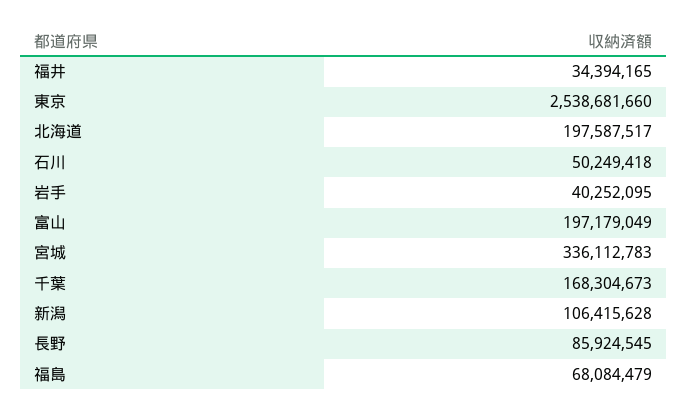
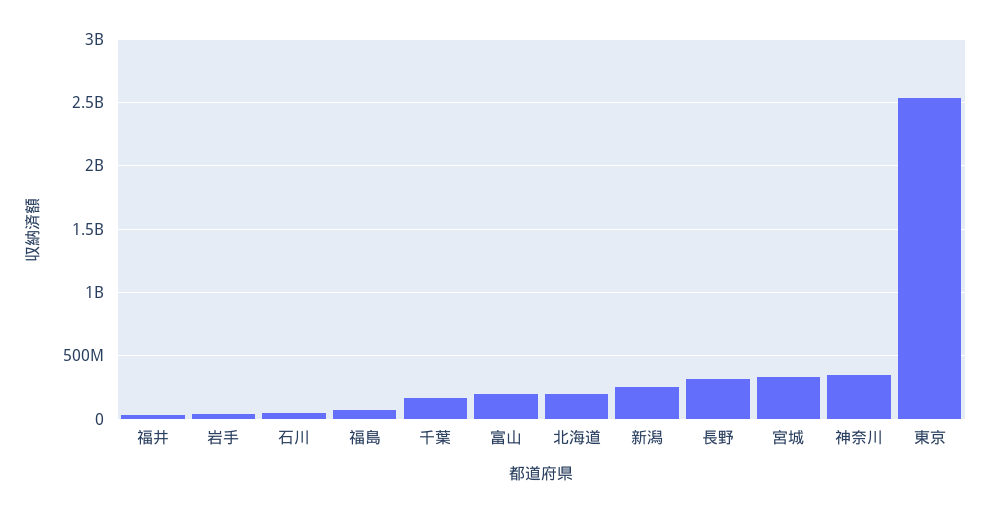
  {
    "福井": 34394165,
    "東京": 2538681660,
    "北海道": 197587517,
    "石川": 50249418,
    "岩手": 40252095,
    "富山": 197179049,
    "宮城": 336112783,
    "千葉": 168304673,
-   "新潟": 106415628,
+   "新潟": 250000000,
-   "長野": 85924545,
+   "長野": 300000000,
-   "福島": 68084479
+   "福島": 68084479,
+   "神奈川": 350000000
  }

